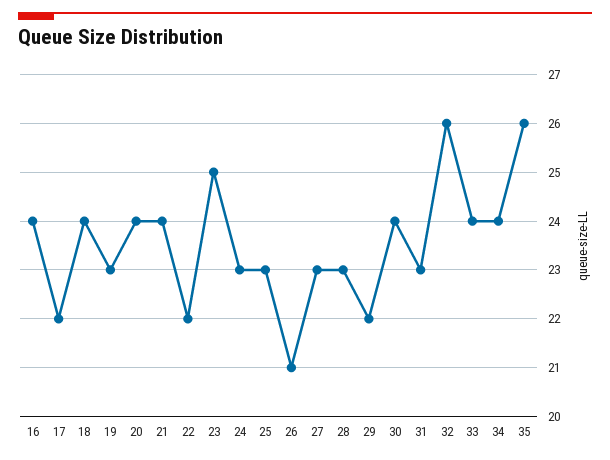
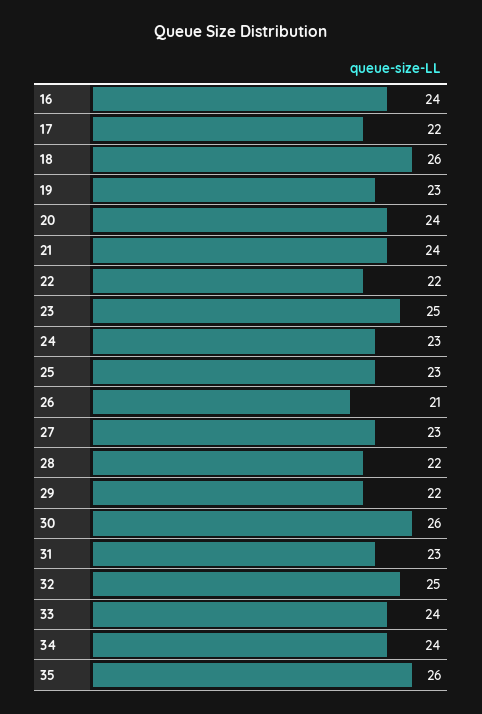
  {
    "16": 24,
    "17": 22,
-   "18": 24,
+   "18": 26,
    "19": 23,
    "20": 24,
    "21": 24,
    "22": 22,
    "23": 25,
    "24": 23,
    "25": 23,
    "26": 21,
    "27": 23,
-   "28": 23,
+   "28": 22,
    "29": 22,
-   "30": 24,
+   "30": 26,
    "31": 23,
-   "32": 26,
+   "32": 25,
    "33": 24,
    "34": 24,
    "35": 26
  }

